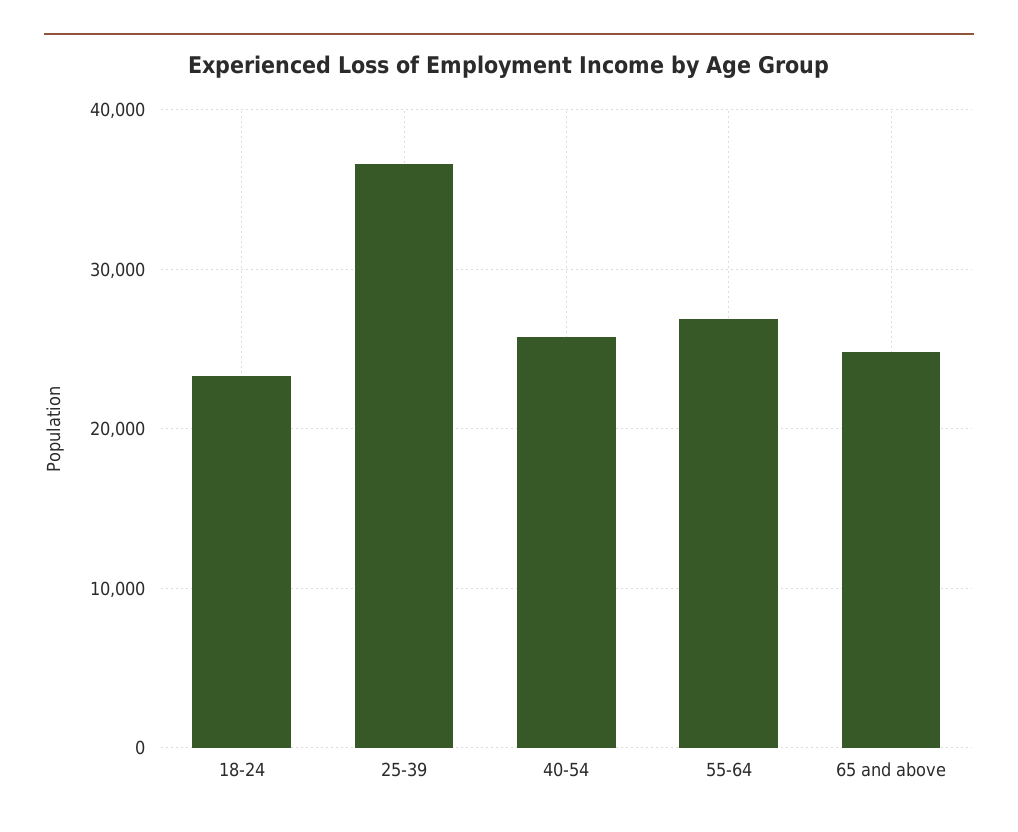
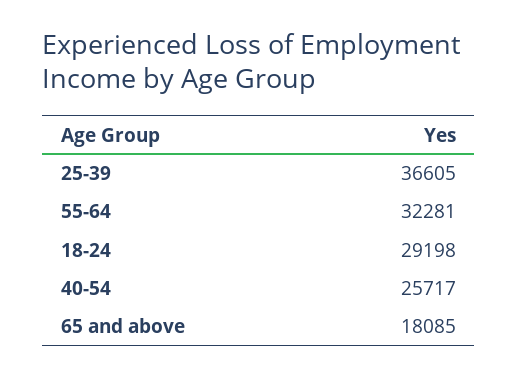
  {
-   "18-24": 23000,
+   "18-24": 29198,
    "25-39": 36605,
    "40-54": 25717,
-   "55-64": 27000,
+   "55-64": 32281,
-   "65 and above": 25000
+   "65 and above": 18085
  }

